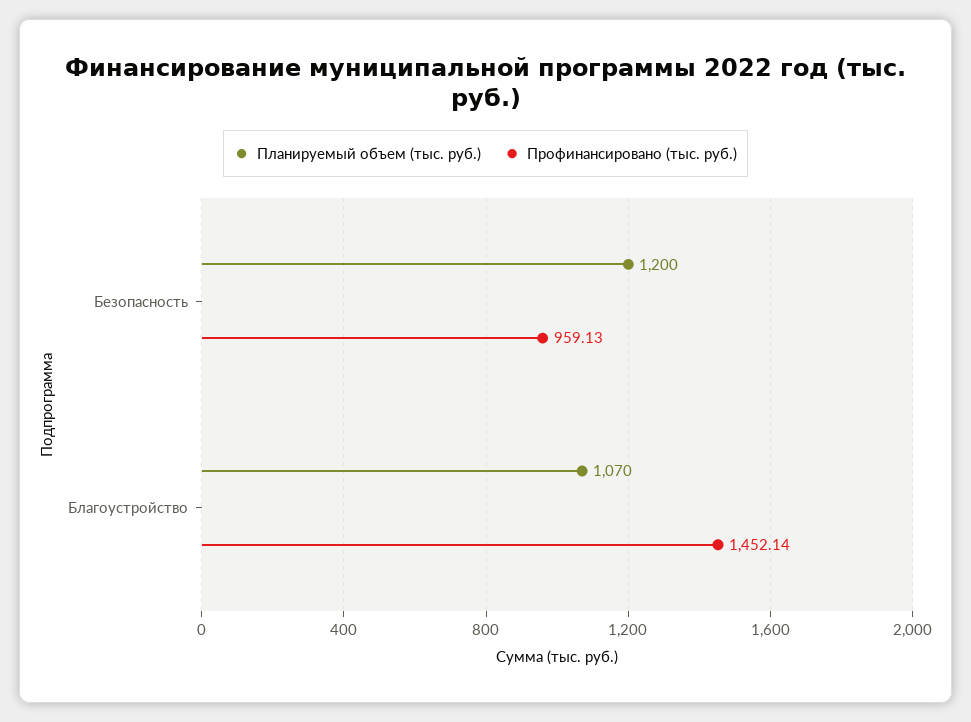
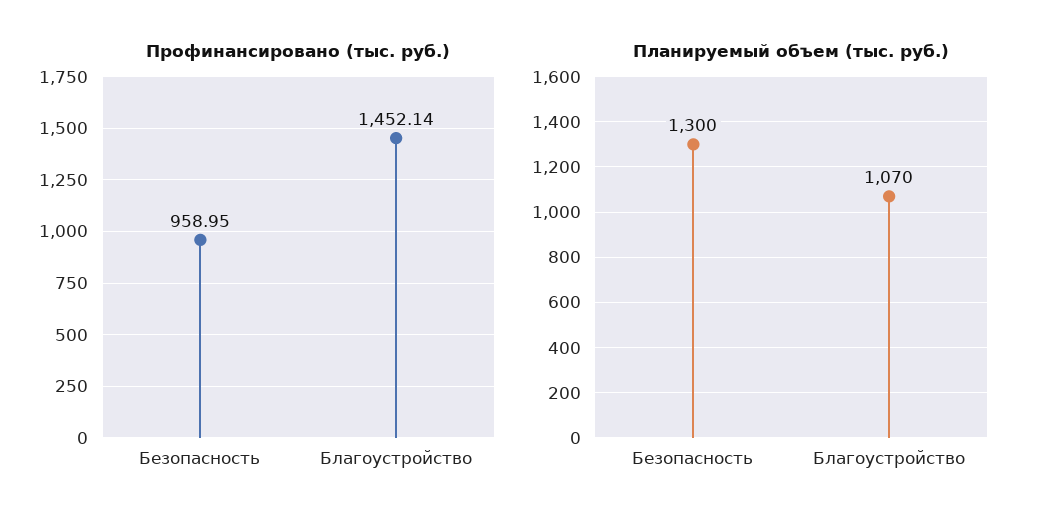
  {
    "Планируемый объем (тыс. руб.)": {
-     "Безопасность": 1200,
+     "Безопасность": 1300,
      "Благоустройство": 1070
    },
    "Профинансировано (тыс. руб.)": {
-     "Безопасность": 959.13,
+     "Безопасность": 958.95,
      "Благоустройство": 1452.14
    }
  }

